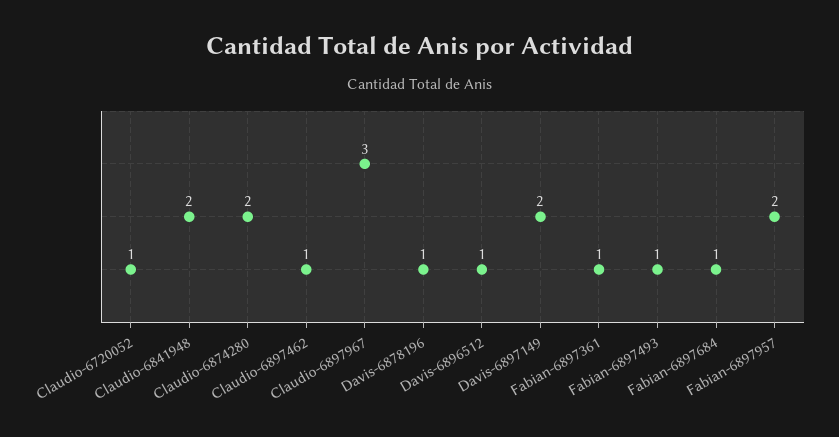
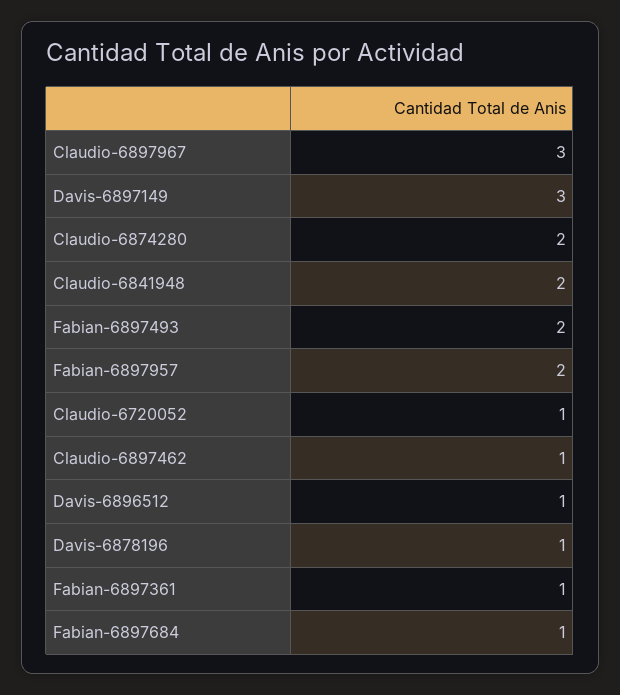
  {
    "Claudio-6720052": 1,
    "Claudio-6841948": 2,
    "Claudio-6874280": 2,
    "Claudio-6897462": 1,
    "Claudio-6897967": 3,
    "Davis-6878196": 1,
    "Davis-6896512": 1,
-   "Davis-6897149": 2,
+   "Davis-6897149": 3,
    "Fabian-6897361": 1,
-   "Fabian-6897493": 1,
+   "Fabian-6897493": 2,
    "Fabian-6897684": 1,
    "Fabian-6897957": 2
  }

